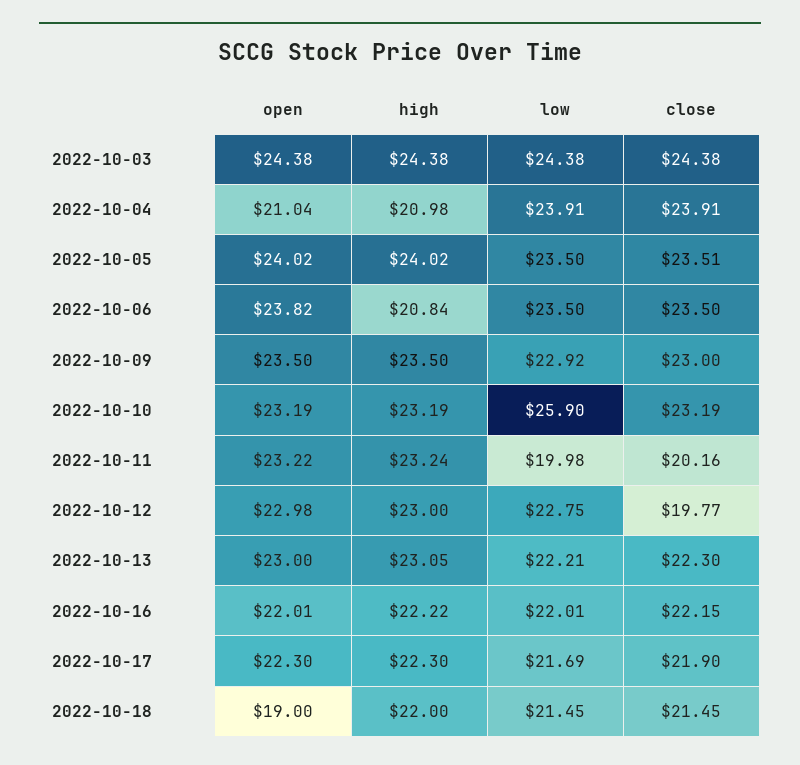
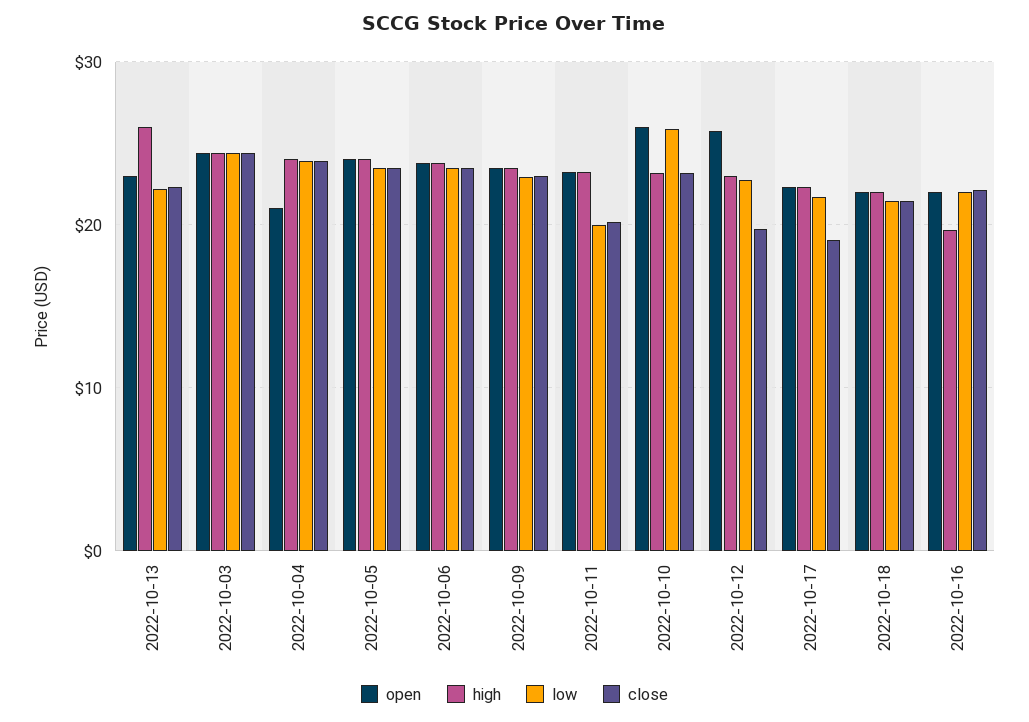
  {
    "open": {
      "2022-10-03": 24.38,
      "2022-10-04": 21.04,
      "2022-10-05": 24.02,
      "2022-10-06": 23.82,
      "2022-10-09": 23.5,
-     "2022-10-10": 23.19,
+     "2022-10-10": 26,
      "2022-10-11": 23.22,
-     "2022-10-12": 22.98,
+     "2022-10-12": 26,
      "2022-10-13": 23,
      "2022-10-16": 22.01,
      "2022-10-17": 22.3,
-     "2022-10-18": 19
+     "2022-10-18": 22
    },
    "high": {
      "2022-10-03": 24.38,
-     "2022-10-04": 20.98,
+     "2022-10-04": 24,
      "2022-10-05": 24.02,
-     "2022-10-06": 20.84,
+     "2022-10-06": 24,
      "2022-10-09": 23.5,
      "2022-10-10": 23.19,
      "2022-10-11": 23.24,
      "2022-10-12": 23,
-     "2022-10-13": 23.05,
+     "2022-10-13": 26,
-     "2022-10-16": 22.22,
+     "2022-10-16": 20,
      "2022-10-17": 22.3,
      "2022-10-18": 22
    },
    "low": {
      "2022-10-03": 24.38,
      "2022-10-04": 23.91,
      "2022-10-05": 23.5,
      "2022-10-06": 23.5,
      "2022-10-09": 22.92,
      "2022-10-10": 25.9,
      "2022-10-11": 19.98,
      "2022-10-12": 22.75,
      "2022-10-13": 22.21,
      "2022-10-16": 22.01,
      "2022-10-17": 21.69,
      "2022-10-18": 21.45
    },
    "close": {
      "2022-10-03": 24.38,
      "2022-10-04": 23.91,
      "2022-10-05": 23.51,
      "2022-10-06": 23.5,
      "2022-10-09": 23,
      "2022-10-10": 23.19,
      "2022-10-11": 20.16,
      "2022-10-12": 19.77,
      "2022-10-13": 22.3,
      "2022-10-16": 22.15,
-     "2022-10-17": 21.9,
+     "2022-10-17": 19,
      "2022-10-18": 21.45
    }
  }

